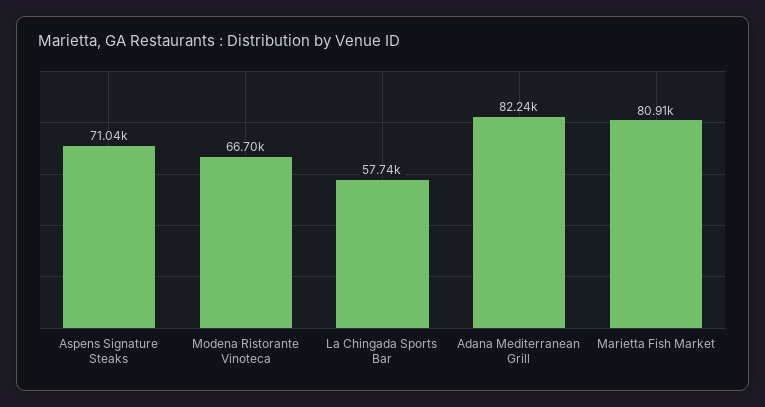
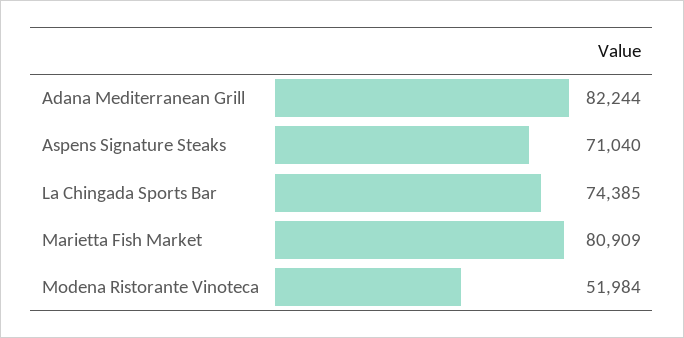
  {
    "Aspens Signature Steaks": 71040,
-   "Modena Ristorante Vinoteca": 66700,
+   "Modena Ristorante Vinoteca": 51984,
-   "La Chingada Sports Bar": 57740,
+   "La Chingada Sports Bar": 74385,
    "Adana Mediterranean Grill": 82244,
    "Marietta Fish Market": 80909
  }

